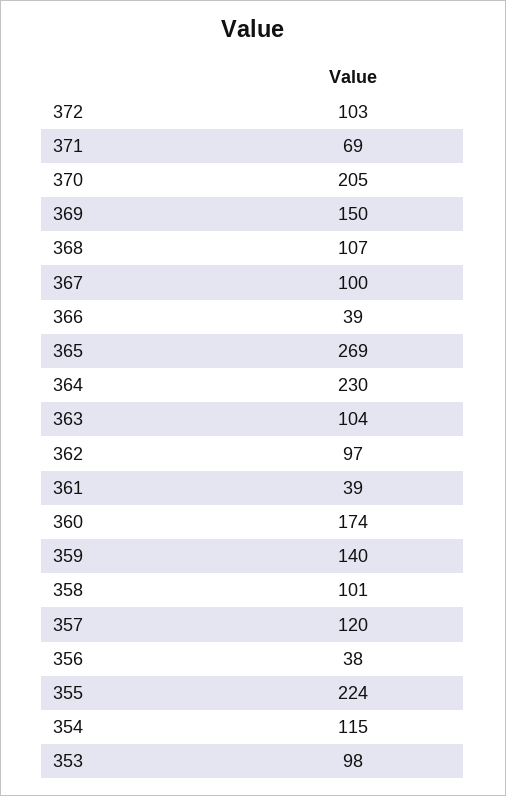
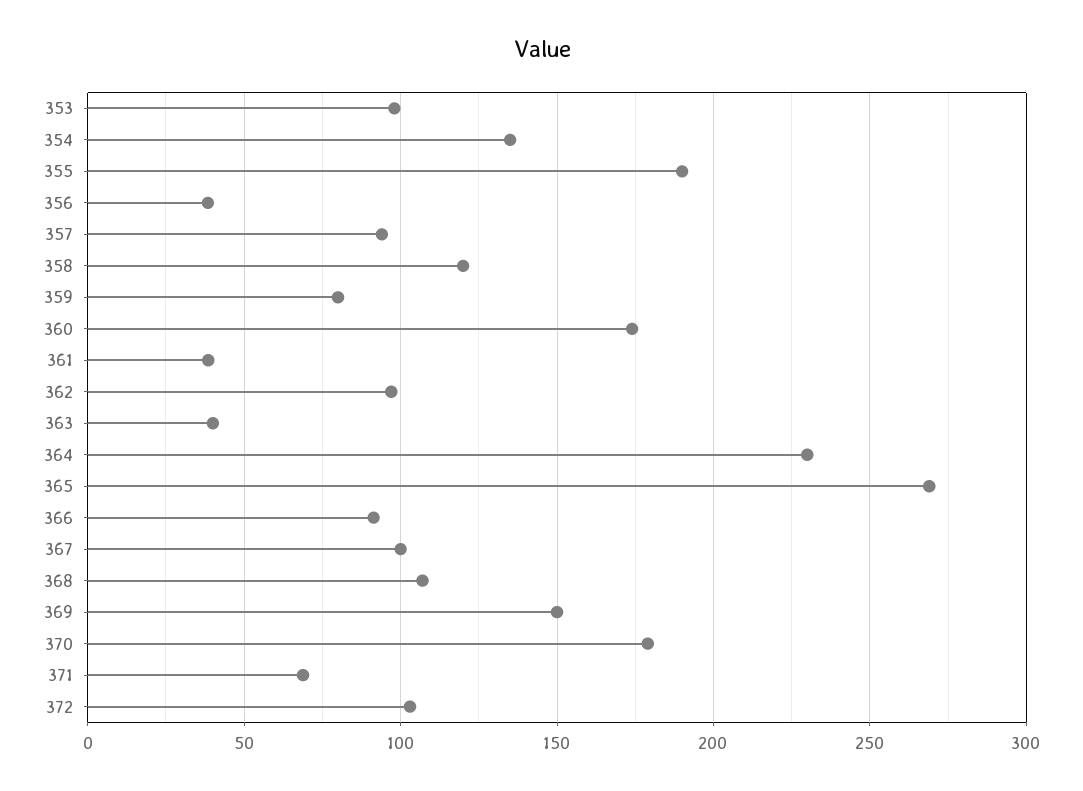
  {
    "372": 103,
    "371": 69,
-   "370": 205,
+   "370": 180,
    "369": 150,
    "368": 107,
    "367": 100,
-   "366": 39,
+   "366": 90,
    "365": 269,
    "364": 230,
-   "363": 104,
+   "363": 40,
    "362": 97,
    "361": 39,
    "360": 174,
-   "359": 140,
+   "359": 80,
-   "358": 101,
+   "358": 120,
-   "357": 120,
+   "357": 95,
    "356": 38,
-   "355": 224,
+   "355": 190,
-   "354": 115,
+   "354": 135,
    "353": 98
  }

